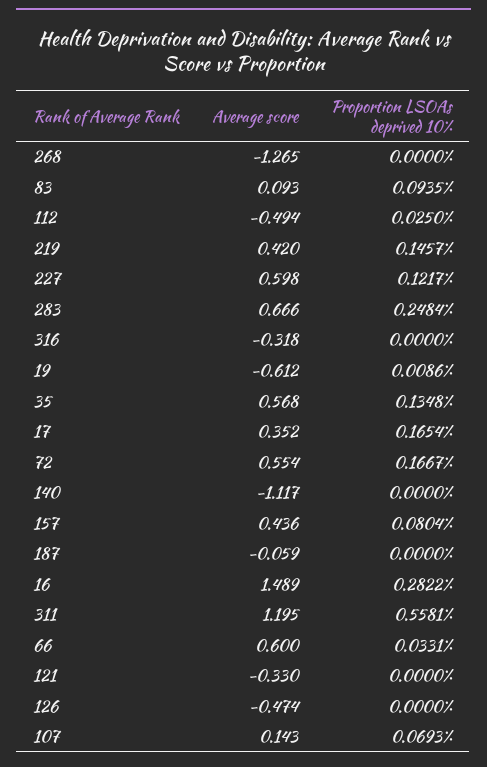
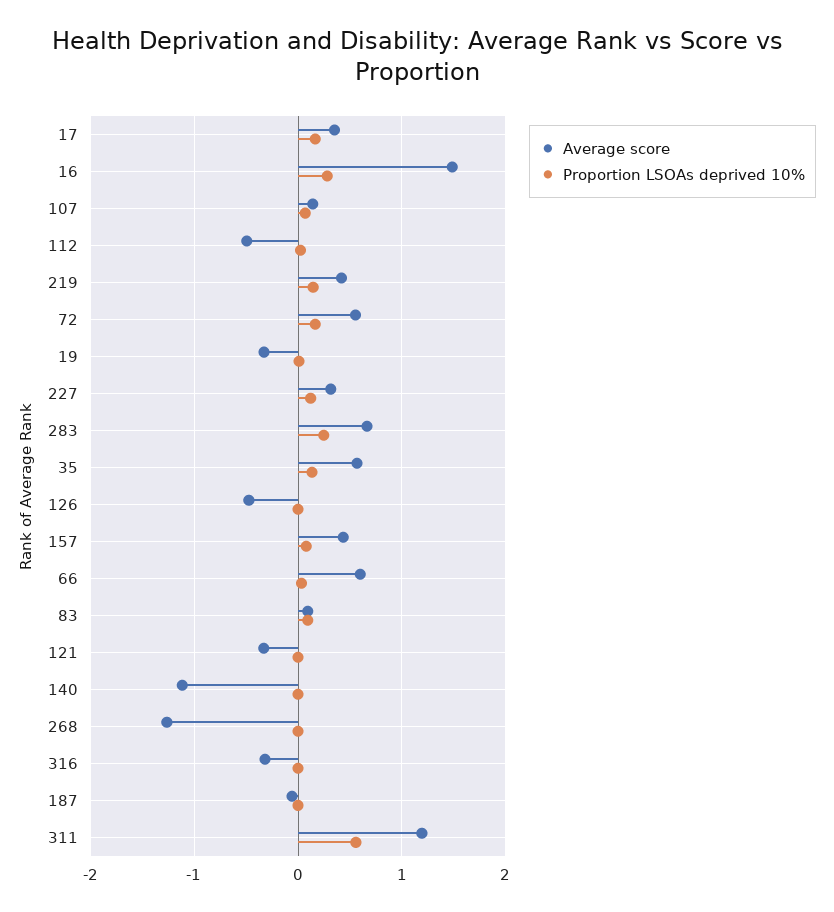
  {
    "Average score": {
      "268": -1.265,
      "83": 0.093,
      "112": -0.494,
      "219": 0.42,
-     "227": 0.598,
+     "227": 0.3,
      "283": 0.666,
      "316": -0.318,
-     "19": -0.612,
+     "19": -0.3,
      "35": 0.568,
      "17": 0.352,
      "72": 0.554,
      "140": -1.117,
      "157": 0.436,
      "187": -0.059,
      "16": 1.489,
      "311": 1.195,
      "66": 0.6,
      "121": -0.33,
      "126": -0.474,
      "107": 0.143
    },
    "Proportion LSOAs deprived 10%": {
      "268": 0,
      "83": 0.0935,
      "112": 0.025,
      "219": 0.1457,
      "227": 0.1217,
      "283": 0.2484,
      "316": 0,
      "19": 0.0086,
      "35": 0.1348,
      "17": 0.1654,
      "72": 0.1667,
      "140": 0,
      "157": 0.0804,
      "187": 0,
      "16": 0.2822,
      "311": 0.5581,
      "66": 0.0331,
      "121": 0,
      "126": 0,
      "107": 0.0693
    }
  }

